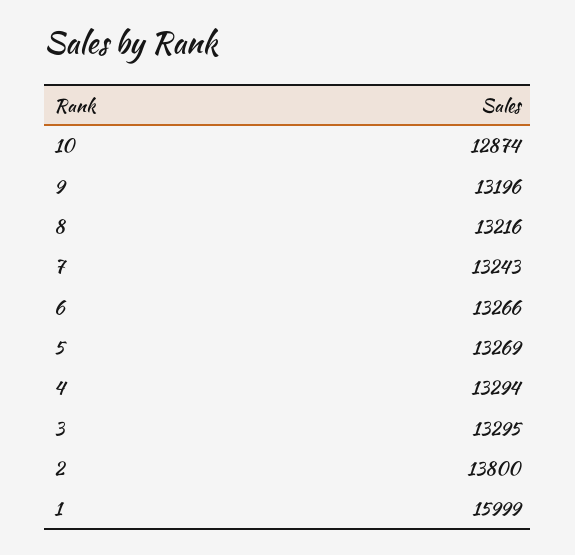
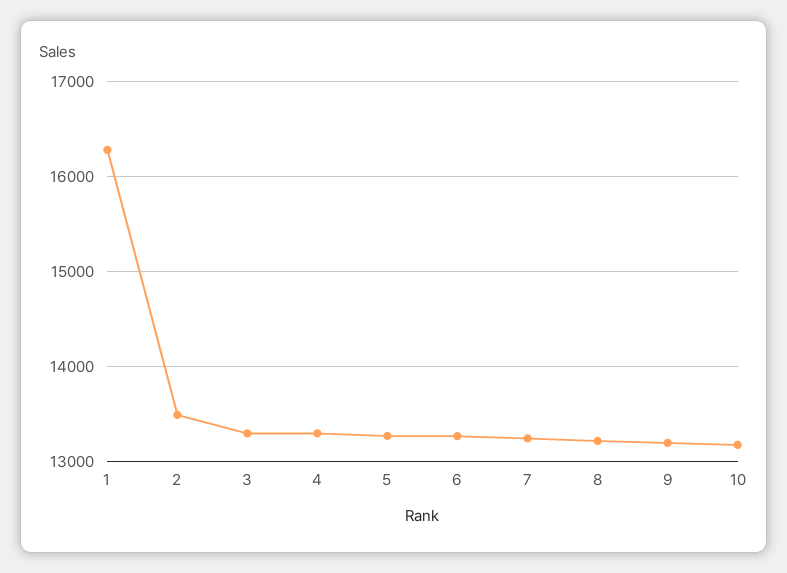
  {
-   "10": 12874,
+   "10": 13200,
    "9": 13196,
    "8": 13216,
    "7": 13243,
    "6": 13266,
    "5": 13269,
    "4": 13294,
    "3": 13295,
-   "2": 13800,
+   "2": 13500,
-   "1": 15999
+   "1": 16300
  }

